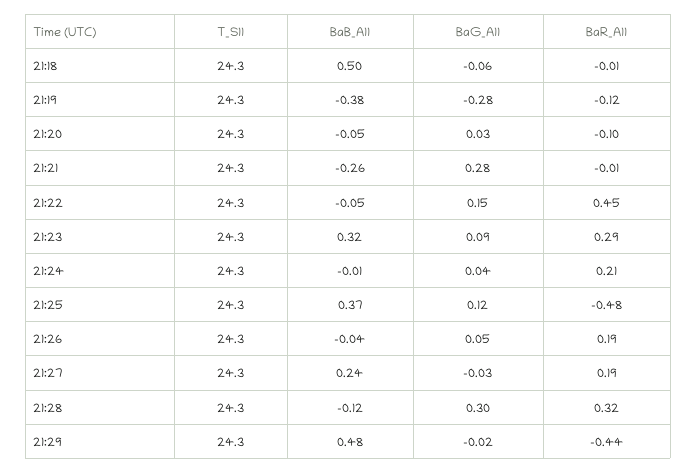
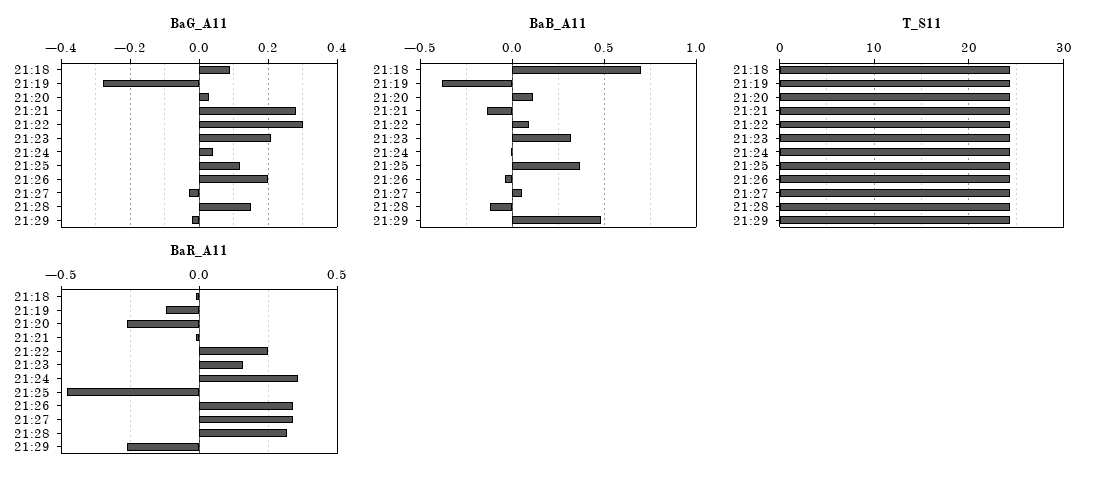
  {
    "T_S11": {
      "21:18": 24.3,
      "21:19": 24.3,
      "21:20": 24.3,
      "21:21": 24.3,
      "21:22": 24.3,
      "21:23": 24.3,
      "21:24": 24.3,
      "21:25": 24.3,
      "21:26": 24.3,
      "21:27": 24.3,
      "21:28": 24.3,
      "21:29": 24.3
    },
    "BaB_A11": {
-     "21:18": 0.5,
+     "21:18": 0.7,
      "21:19": -0.38,
-     "21:20": -0.05,
+     "21:20": 0.1,
-     "21:21": -0.26,
+     "21:21": -0.15,
-     "21:22": -0.05,
+     "21:22": 0.1,
      "21:23": 0.32,
      "21:24": -0.01,
      "21:25": 0.37,
      "21:26": -0.04,
-     "21:27": 0.24,
+     "21:27": 0.05,
      "21:28": -0.12,
      "21:29": 0.48
    },
    "BaG_A11": {
-     "21:18": -0.06,
+     "21:18": 0.1,
      "21:19": -0.28,
      "21:20": 0.03,
      "21:21": 0.28,
-     "21:22": 0.15,
+     "21:22": 0.3,
-     "21:23": 0.09,
+     "21:23": 0.2,
      "21:24": 0.04,
      "21:25": 0.12,
-     "21:26": 0.05,
+     "21:26": 0.2,
      "21:27": -0.03,
-     "21:28": 0.3,
+     "21:28": 0.15,
      "21:29": -0.02
    },
    "BaR_A11": {
      "21:18": -0.01,
      "21:19": -0.12,
-     "21:20": -0.1,
+     "21:20": -0.25,
      "21:21": -0.01,
-     "21:22": 0.45,
+     "21:22": 0.25,
-     "21:23": 0.29,
+     "21:23": 0.15,
-     "21:24": 0.21,
+     "21:24": 0.35,
      "21:25": -0.48,
-     "21:26": 0.19,
+     "21:26": 0.35,
-     "21:27": 0.19,
+     "21:27": 0.35,
      "21:28": 0.32,
-     "21:29": -0.44
+     "21:29": -0.25
    }
  }

